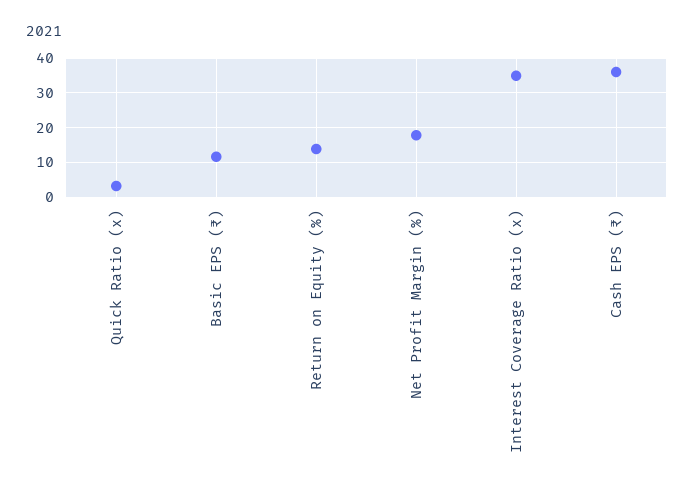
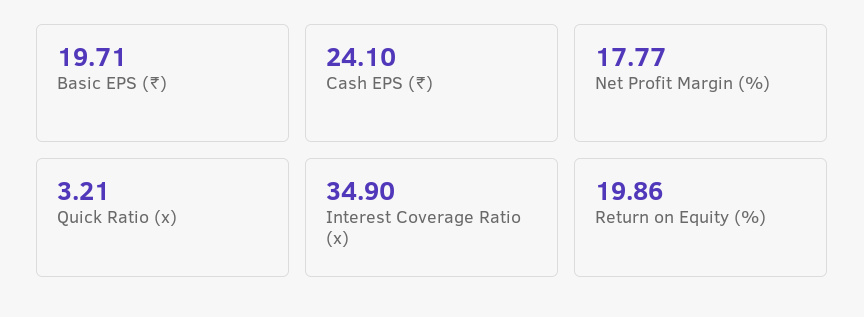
  {
    "Quick Ratio (x)": 3.21,
-   "Basic EPS (₹)": 12,
+   "Basic EPS (₹)": 19.71,
-   "Return on Equity (%)": 14,
+   "Return on Equity (%)": 19.86,
    "Net Profit Margin (%)": 17.77,
    "Interest Coverage Ratio (x)": 34.9,
-   "Cash EPS (₹)": 36
+   "Cash EPS (₹)": 24.1
  }

